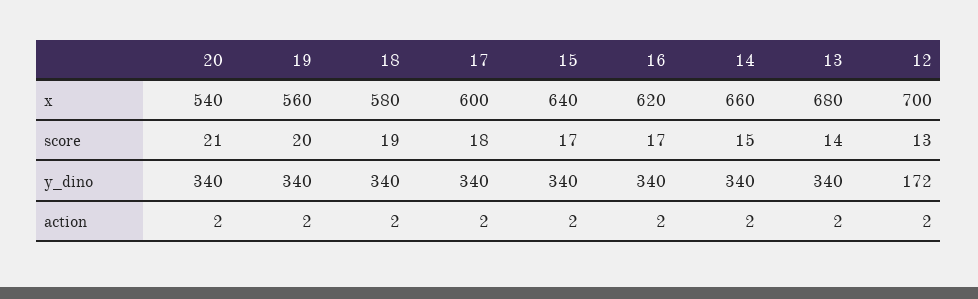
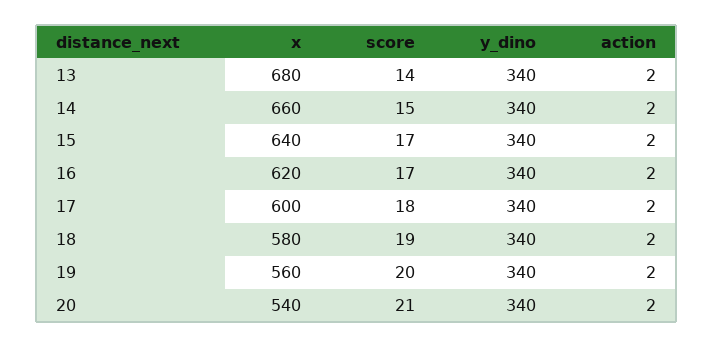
  {
    "20": {
      "x": 540,
      "score": 21,
      "y_dino": 340,
      "action": 2
    },
    "19": {
      "x": 560,
      "score": 20,
      "y_dino": 340,
      "action": 2
    },
    "18": {
      "x": 580,
      "score": 19,
      "y_dino": 340,
      "action": 2
    },
    "17": {
      "x": 600,
      "score": 18,
      "y_dino": 340,
      "action": 2
    },
    "15": {
      "x": 640,
      "score": 17,
      "y_dino": 340,
      "action": 2
    },
    "16": {
      "x": 620,
      "score": 17,
      "y_dino": 340,
      "action": 2
    },
    "14": {
      "x": 660,
      "score": 15,
      "y_dino": 340,
      "action": 2
    },
    "13": {
      "x": 680,
      "score": 14,
      "y_dino": 340,
      "action": 2
-   },
+   }
-   "12": {
-     "x": 700,
-     "score": 13,
-     "y_dino": 172,
-     "action": 2
-   }
  }

